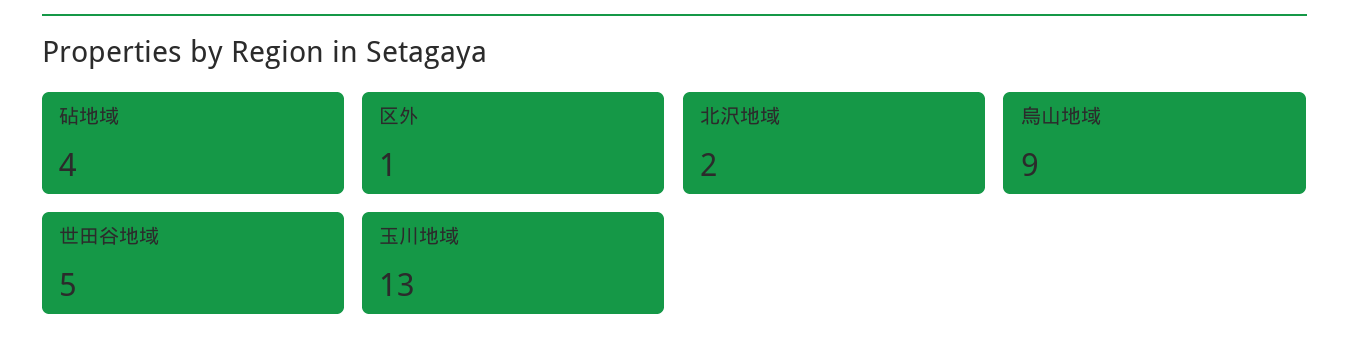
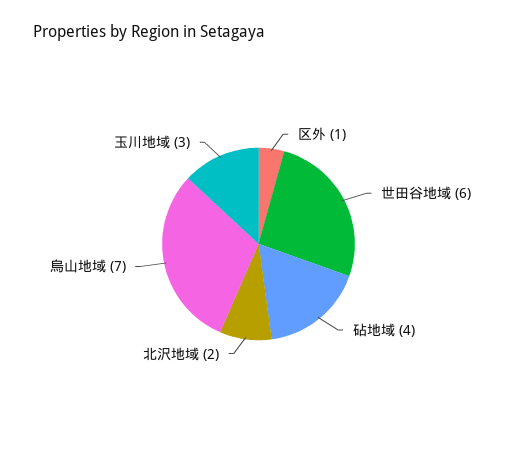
  {
    "砧地域": 4,
    "区外": 1,
    "北沢地域": 2,
-   "烏山地域": 9,
+   "烏山地域": 7,
-   "世田谷地域": 5,
+   "世田谷地域": 6,
-   "玉川地域": 13
+   "玉川地域": 3
  }

